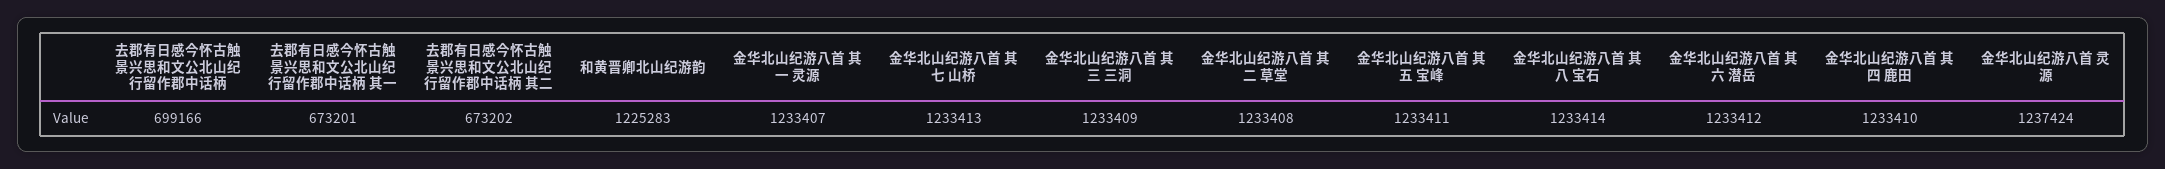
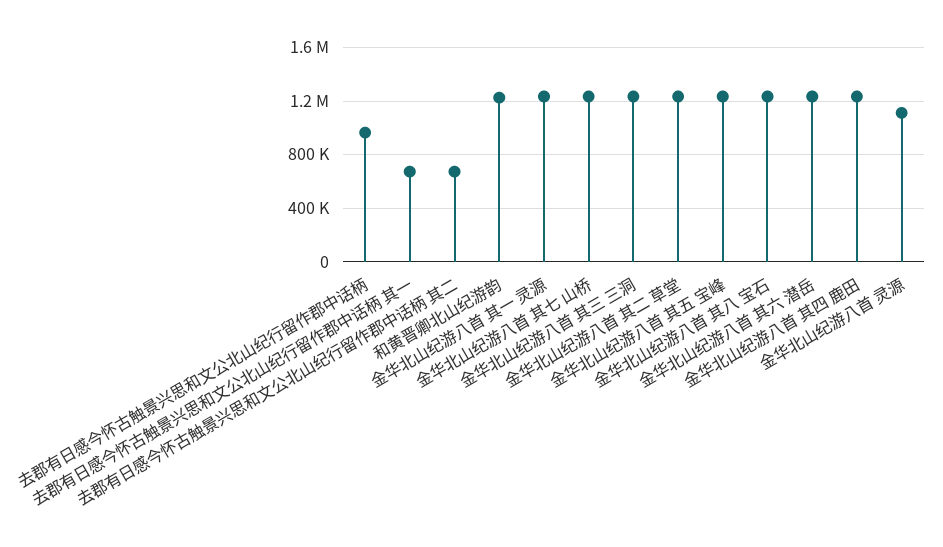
  {
-   "去郡有日感今怀古触景兴思和文公北山纪行留作郡中话柄": 699166,
+   "去郡有日感今怀古触景兴思和文公北山纪行留作郡中话柄": 950000,
    "去郡有日感今怀古触景兴思和文公北山纪行留作郡中话柄 其一": 673201,
    "去郡有日感今怀古触景兴思和文公北山纪行留作郡中话柄 其二": 673202,
    "和黄晋卿北山纪游韵": 1225283,
    "金华北山纪游八首 其一 灵源": 1233407,
    "金华北山纪游八首 其七 山桥": 1233413,
    "金华北山纪游八首 其三 三洞": 1233409,
    "金华北山纪游八首 其二 草堂": 1233408,
    "金华北山纪游八首 其五 宝峰": 1233411,
    "金华北山纪游八首 其八 宝石": 1233414,
    "金华北山纪游八首 其六 潜岳": 1233412,
    "金华北山纪游八首 其四 鹿田": 1233410,
-   "金华北山纪游八首 灵源": 1237424
+   "金华北山纪游八首 灵源": 1100000
  }

